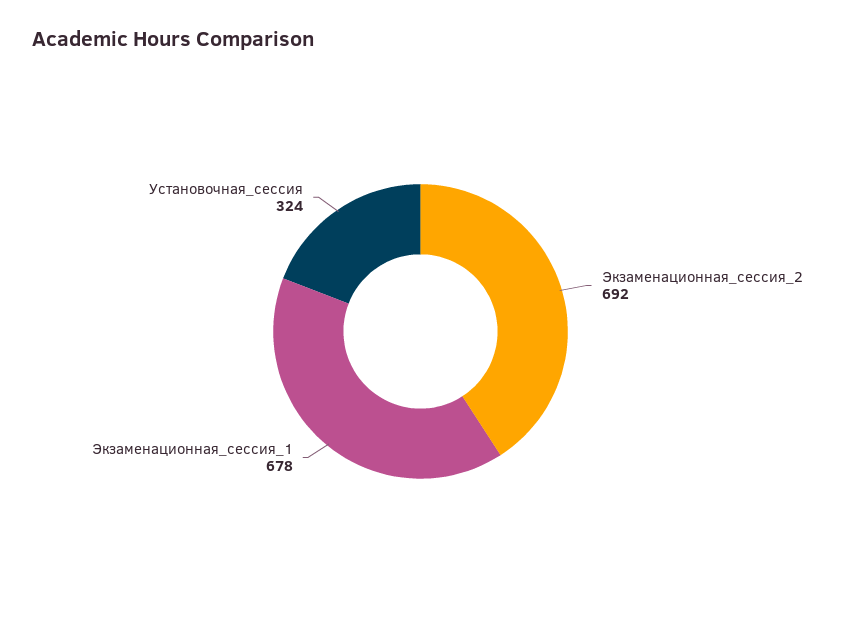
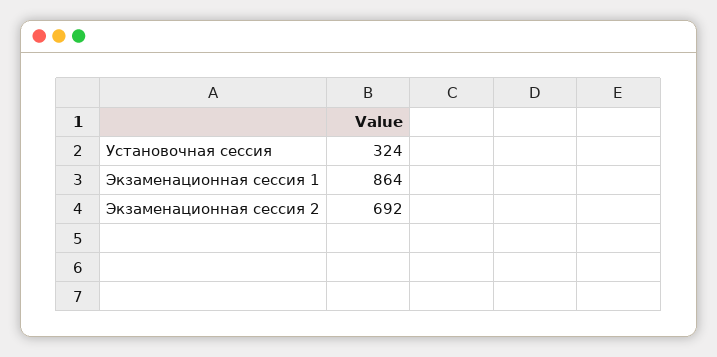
  {
    "Экзаменационная_сессия_2": 692,
-   "Экзаменационная_сессия_1": 678,
+   "Экзаменационная_сессия_1": 864,
    "Установочная_сессия": 324
  }

